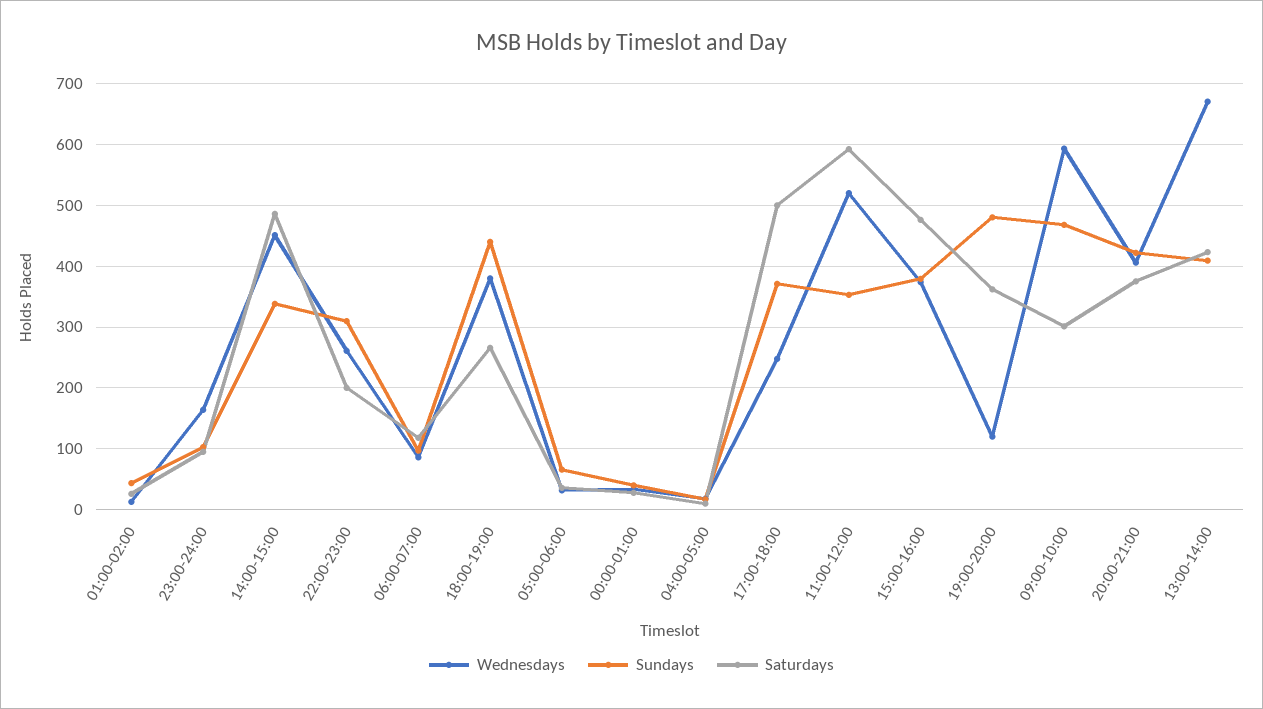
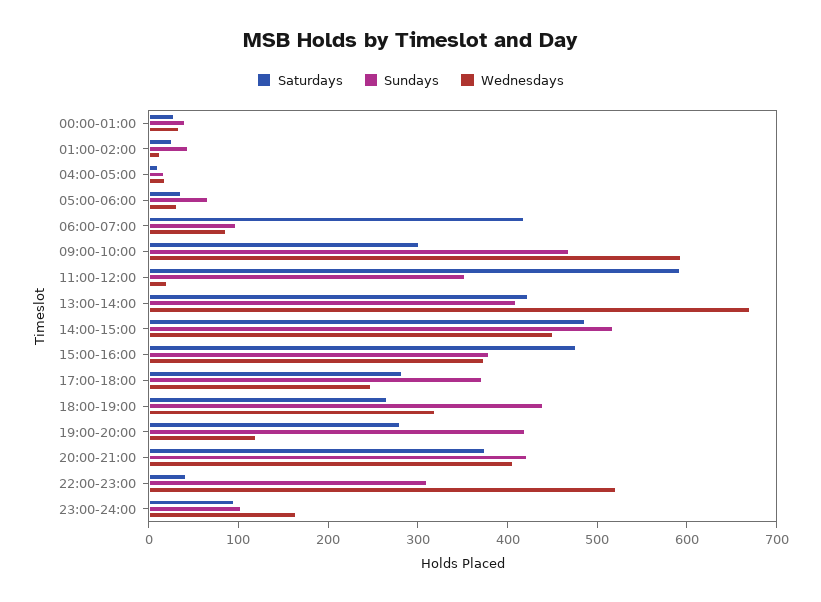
  {
    "Wednesdays": {
      "01:00-02:00": 10,
      "23:00-24:00": 160,
      "14:00-15:00": 450,
-     "22:00-23:00": 260,
+     "22:00-23:00": 520,
      "06:00-07:00": 90,
-     "18:00-19:00": 380,
+     "18:00-19:00": 320,
      "05:00-06:00": 30,
      "00:00-01:00": 30,
      "04:00-05:00": 20,
      "17:00-18:00": 250,
-     "11:00-12:00": 520,
+     "11:00-12:00": 20,
      "15:00-16:00": 370,
      "19:00-20:00": 120,
      "09:00-10:00": 590,
      "20:00-21:00": 410,
      "13:00-14:00": 670
    },
    "Sundays": {
      "01:00-02:00": 40,
      "23:00-24:00": 100,
-     "14:00-15:00": 340,
+     "14:00-15:00": 520,
      "22:00-23:00": 310,
      "06:00-07:00": 100,
      "18:00-19:00": 440,
      "05:00-06:00": 70,
      "00:00-01:00": 40,
      "04:00-05:00": 20,
      "17:00-18:00": 370,
      "11:00-12:00": 350,
      "15:00-16:00": 380,
-     "19:00-20:00": 480,
+     "19:00-20:00": 420,
      "09:00-10:00": 470,
      "20:00-21:00": 420,
      "13:00-14:00": 410
    },
    "Saturdays": {
      "01:00-02:00": 30,
      "23:00-24:00": 100,
      "14:00-15:00": 490,
-     "22:00-23:00": 200,
+     "22:00-23:00": 40,
-     "06:00-07:00": 120,
+     "06:00-07:00": 420,
      "18:00-19:00": 270,
      "05:00-06:00": 40,
      "00:00-01:00": 30,
      "04:00-05:00": 10,
-     "17:00-18:00": 500,
+     "17:00-18:00": 280,
      "11:00-12:00": 590,
      "15:00-16:00": 480,
-     "19:00-20:00": 360,
+     "19:00-20:00": 280,
      "09:00-10:00": 300,
      "20:00-21:00": 380,
      "13:00-14:00": 420
    }
  }

